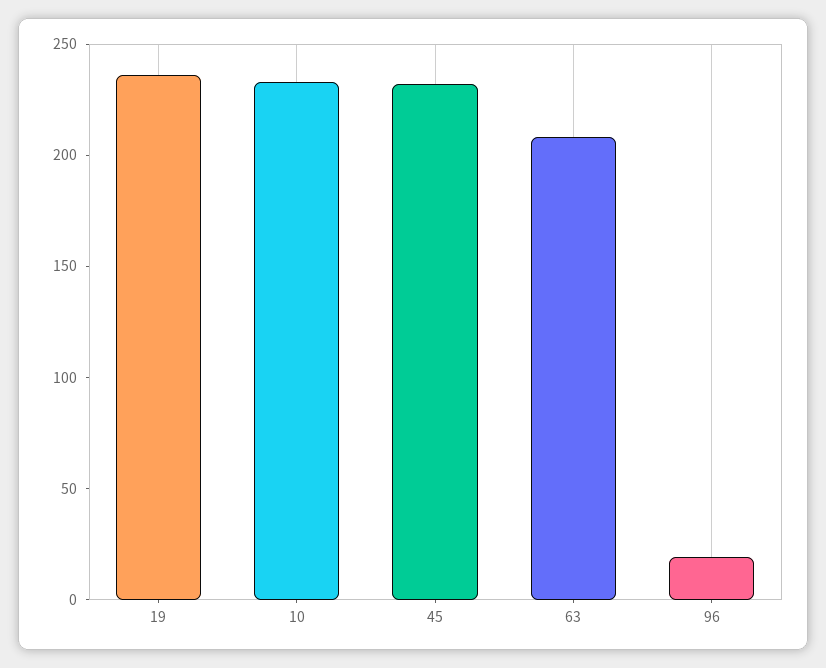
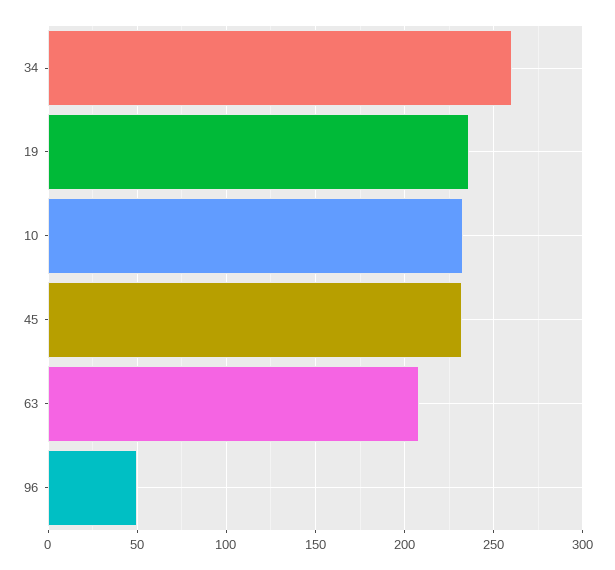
  {
    "19": 235,
    "10": 235,
    "45": 230,
    "63": 210,
-   "96": 20
+   "96": 50,
+   "34": 260
  }

